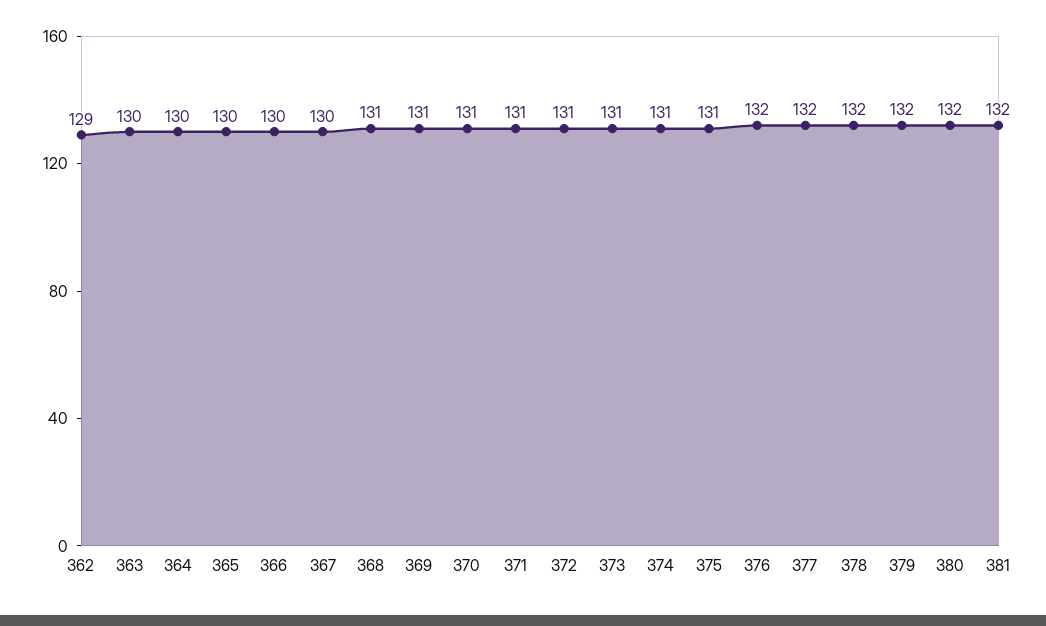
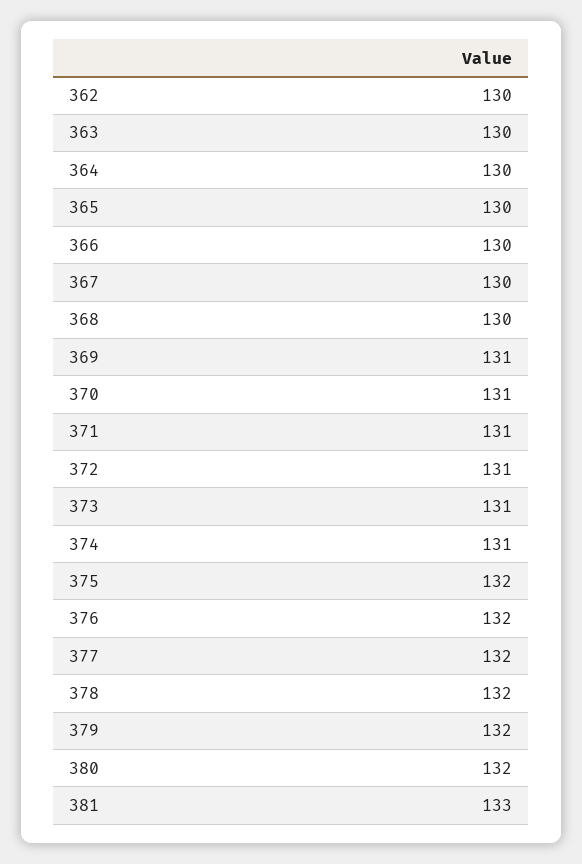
  {
-   "362": 129,
+   "362": 130,
    "363": 130,
    "364": 130,
    "365": 130,
    "366": 130,
    "367": 130,
-   "368": 131,
+   "368": 130,
    "369": 131,
    "370": 131,
    "371": 131,
    "372": 131,
    "373": 131,
    "374": 131,
-   "375": 131,
+   "375": 132,
    "376": 132,
    "377": 132,
    "378": 132,
    "379": 132,
    "380": 132,
-   "381": 132
+   "381": 133
  }

